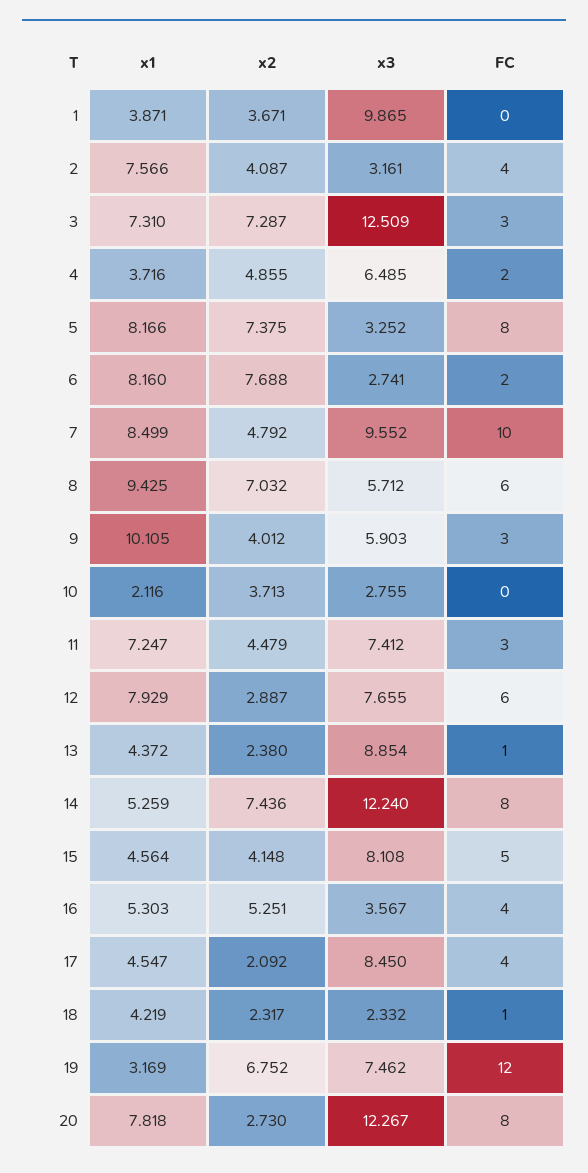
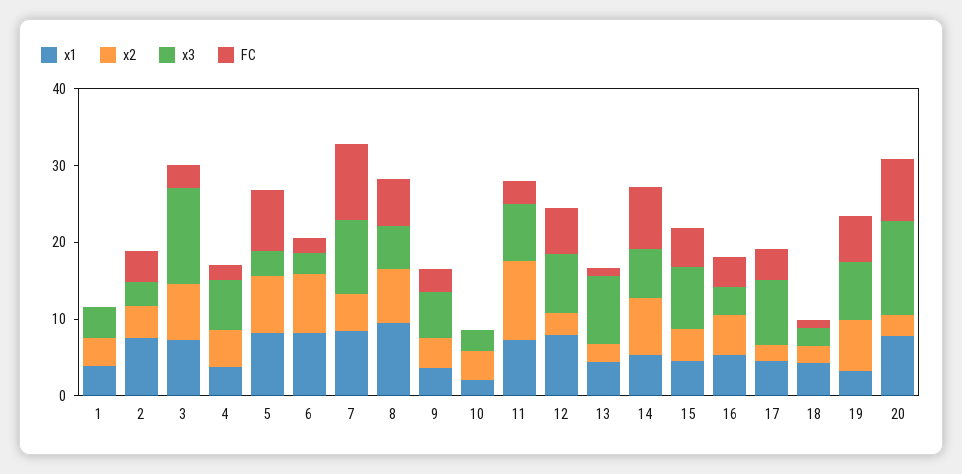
  {
    "x1": {
      "1": 3.871,
      "2": 7.566,
      "3": 7.31,
      "4": 3.716,
      "5": 8.166,
      "6": 8.16,
      "7": 8.499,
      "8": 9.425,
-     "9": 10.105,
+     "9": 4,
      "10": 2.116,
      "11": 7.247,
      "12": 7.929,
      "13": 4.372,
      "14": 5.259,
      "15": 4.564,
      "16": 5.303,
      "17": 4.547,
      "18": 4.219,
      "19": 3.169,
      "20": 7.818
    },
    "x2": {
      "1": 3.671,
      "2": 4.087,
      "3": 7.287,
      "4": 4.855,
      "5": 7.375,
      "6": 7.688,
      "7": 4.792,
      "8": 7.032,
      "9": 4.012,
      "10": 3.713,
-     "11": 4.479,
+     "11": 10,
      "12": 2.887,
      "13": 2.38,
      "14": 7.436,
      "15": 4.148,
      "16": 5.251,
      "17": 2.092,
      "18": 2.317,
      "19": 6.752,
      "20": 2.73
    },
    "x3": {
-     "1": 9.865,
+     "1": 4,
      "2": 3.161,
      "3": 12.509,
      "4": 6.485,
      "5": 3.252,
      "6": 2.741,
      "7": 9.552,
      "8": 5.712,
      "9": 5.903,
      "10": 2.755,
      "11": 7.412,
      "12": 7.655,
      "13": 8.854,
-     "14": 12.24,
+     "14": 6,
      "15": 8.108,
      "16": 3.567,
      "17": 8.45,
      "18": 2.332,
      "19": 7.462,
      "20": 12.267
    },
    "FC": {
      "1": 0,
      "2": 4,
      "3": 3,
      "4": 2,
      "5": 8,
      "6": 2,
      "7": 10,
      "8": 6,
      "9": 3,
      "10": 0,
      "11": 3,
      "12": 6,
      "13": 1,
      "14": 8,
      "15": 5,
      "16": 4,
      "17": 4,
      "18": 1,
-     "19": 12,
+     "19": 6,
      "20": 8
    }
  }

